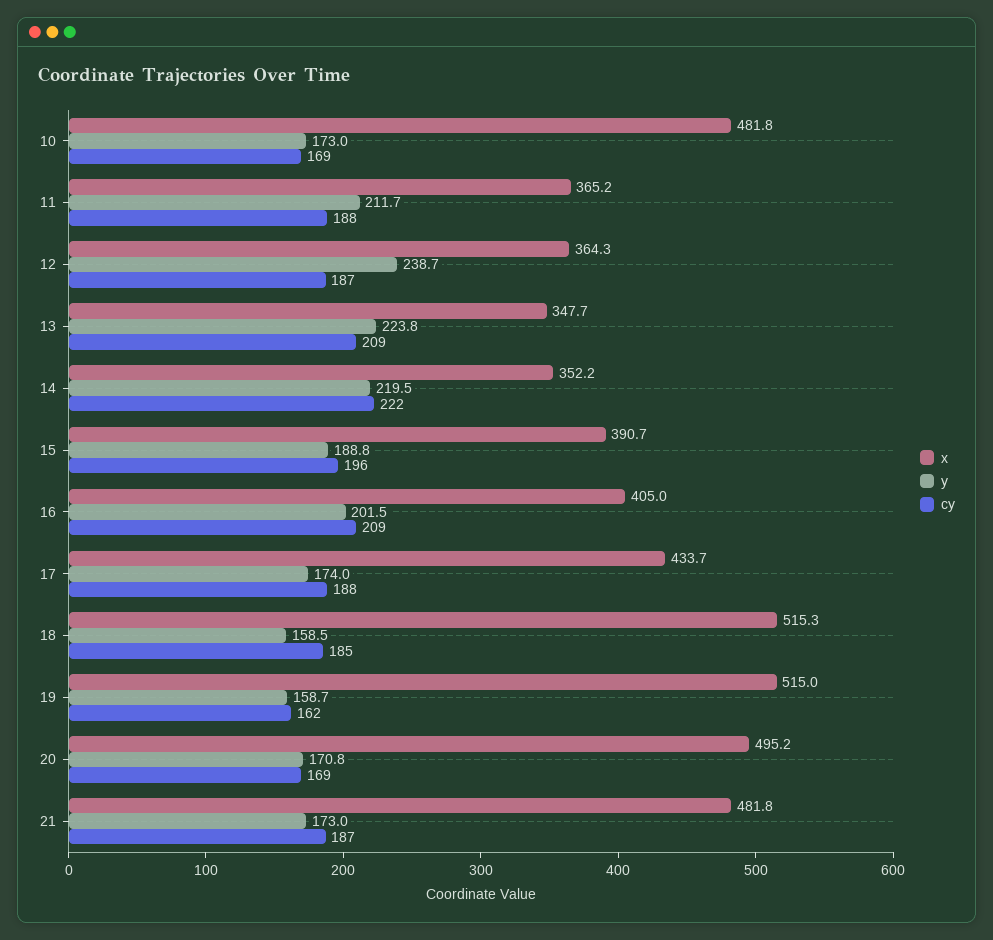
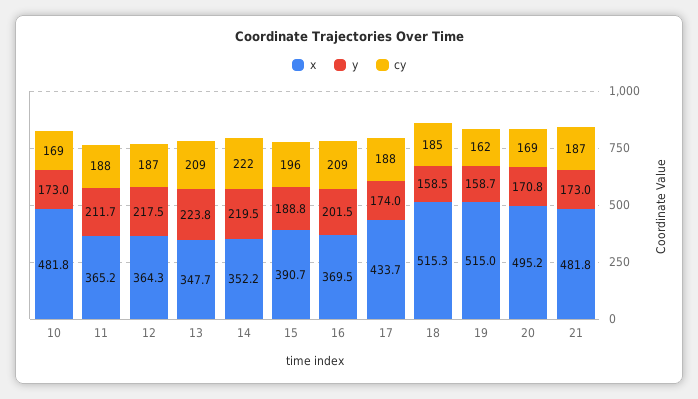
  {
    "x": {
      "10": 481.8,
      "11": 365.2,
      "12": 364.3,
      "13": 347.7,
      "14": 352.2,
      "15": 390.7,
-     "16": 405,
+     "16": 369.5,
      "17": 433.7,
      "18": 515.3,
      "19": 515,
      "20": 495.2,
      "21": 481.8
    },
    "y": {
      "10": 173,
      "11": 211.7,
-     "12": 238.7,
+     "12": 217.5,
      "13": 223.8,
      "14": 219.5,
      "15": 188.8,
      "16": 201.5,
      "17": 174,
      "18": 158.5,
      "19": 158.7,
      "20": 170.8,
      "21": 173
    },
    "cy": {
      "10": 169,
      "11": 188,
      "12": 187,
      "13": 209,
      "14": 222,
      "15": 196,
      "16": 209,
      "17": 188,
      "18": 185,
      "19": 162,
      "20": 169,
      "21": 187
    }
  }

